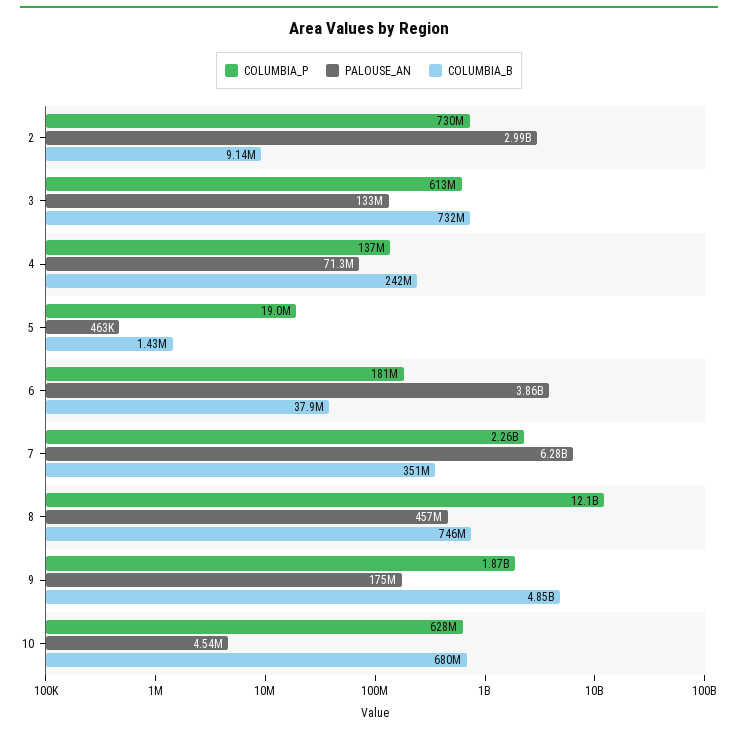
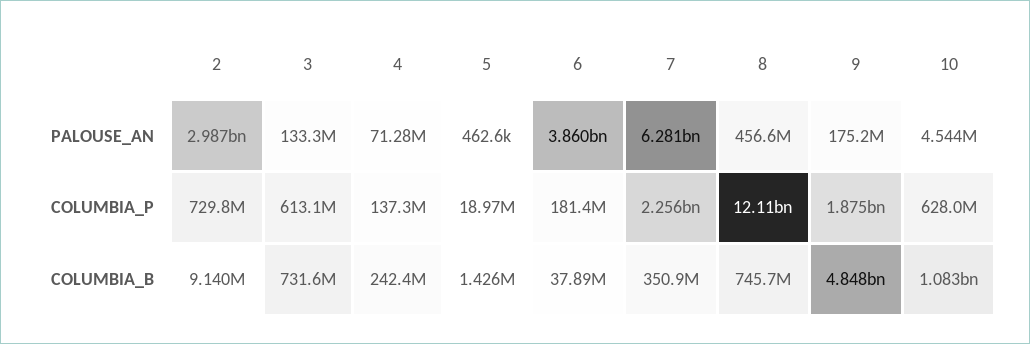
  {
    "COLUMBIA_P": {
      "2": 729800000,
      "3": 613100000,
      "4": 137300000,
      "5": 18970000,
      "6": 181400000,
      "7": 2256000000,
      "8": 12110000000,
      "9": 1875000000,
      "10": 628000000
    },
    "PALOUSE_AN": {
      "2": 2987000000,
      "3": 133300000,
      "4": 71280000,
      "5": 462600,
      "6": 3860000000,
      "7": 6281000000,
      "8": 456600000,
      "9": 175200000,
      "10": 4544000
    },
    "COLUMBIA_B": {
      "2": 9140000,
      "3": 731600000,
      "4": 242400000,
      "5": 1426000,
      "6": 37890000,
      "7": 350900000,
      "8": 745700000,
      "9": 4848000000,
-     "10": 680000000
+     "10": 1083000000
    }
  }

